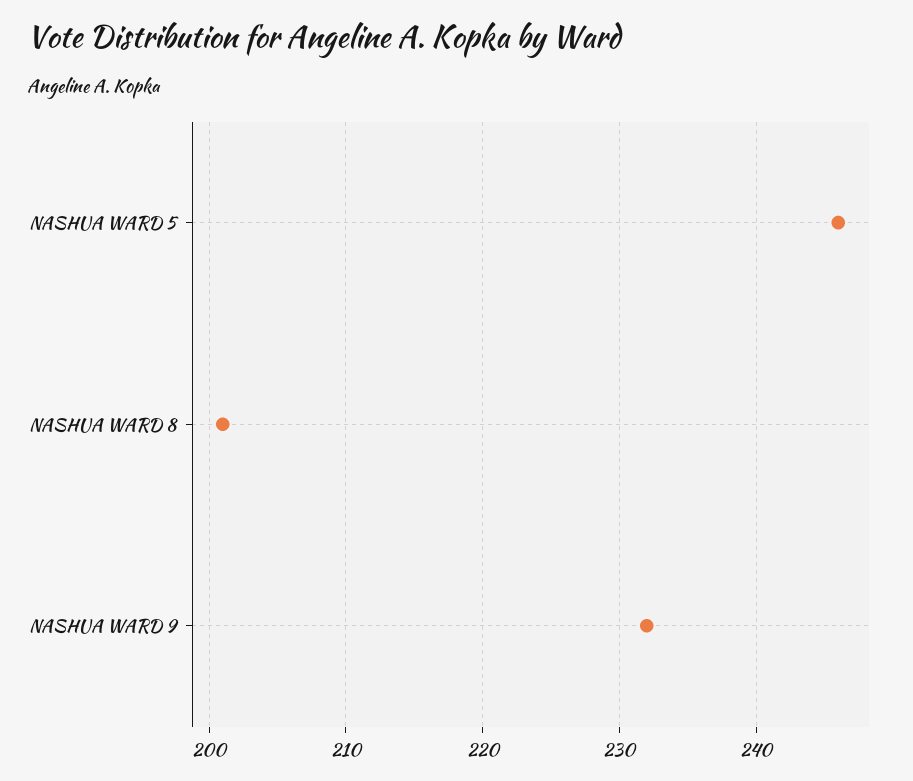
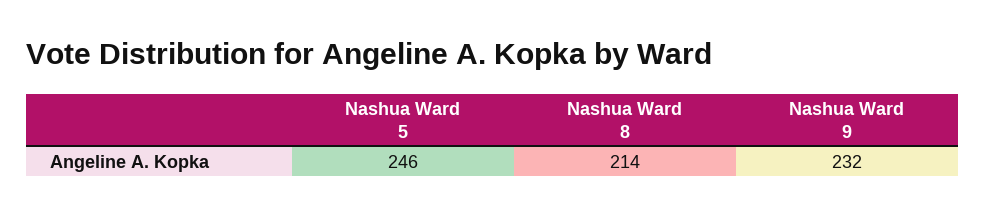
  {
    "NASHUA WARD 5": 246,
-   "NASHUA WARD 8": 201,
+   "NASHUA WARD 8": 214,
    "NASHUA WARD 9": 232
  }

